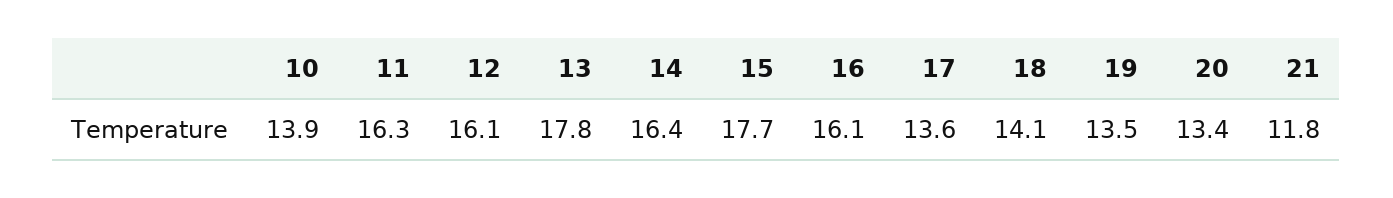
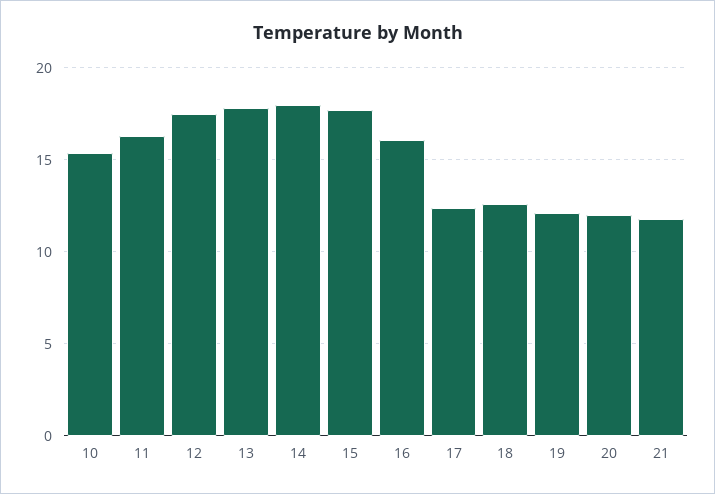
  {
-   "10": 13.9,
+   "10": 15.5,
    "11": 16.3,
-   "12": 16.1,
+   "12": 17.5,
    "13": 17.8,
-   "14": 16.4,
+   "14": 18,
    "15": 17.7,
    "16": 16.1,
-   "17": 13.6,
+   "17": 12.5,
-   "18": 14.1,
+   "18": 12.5,
-   "19": 13.5,
+   "19": 12,
-   "20": 13.4,
+   "20": 12,
    "21": 11.8
  }

